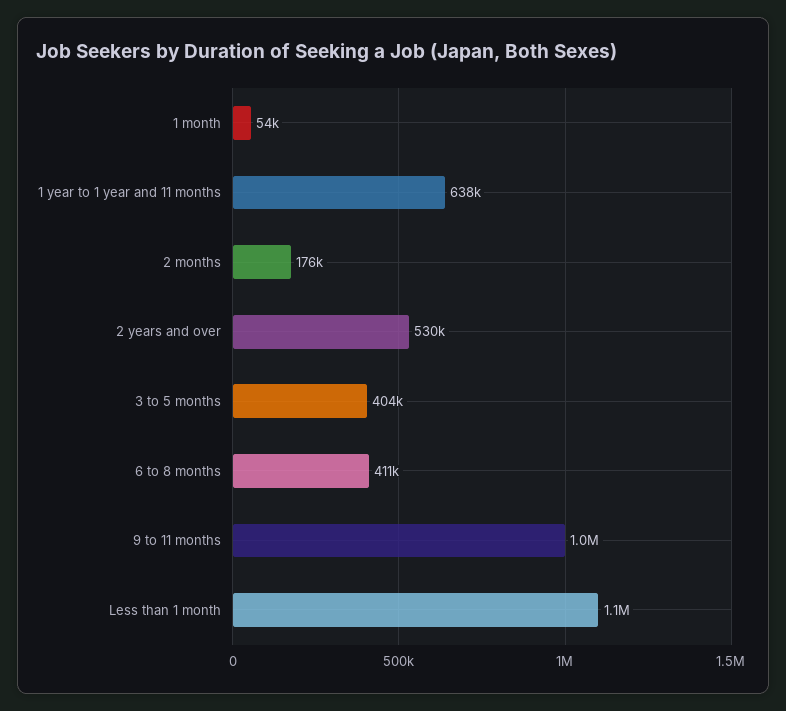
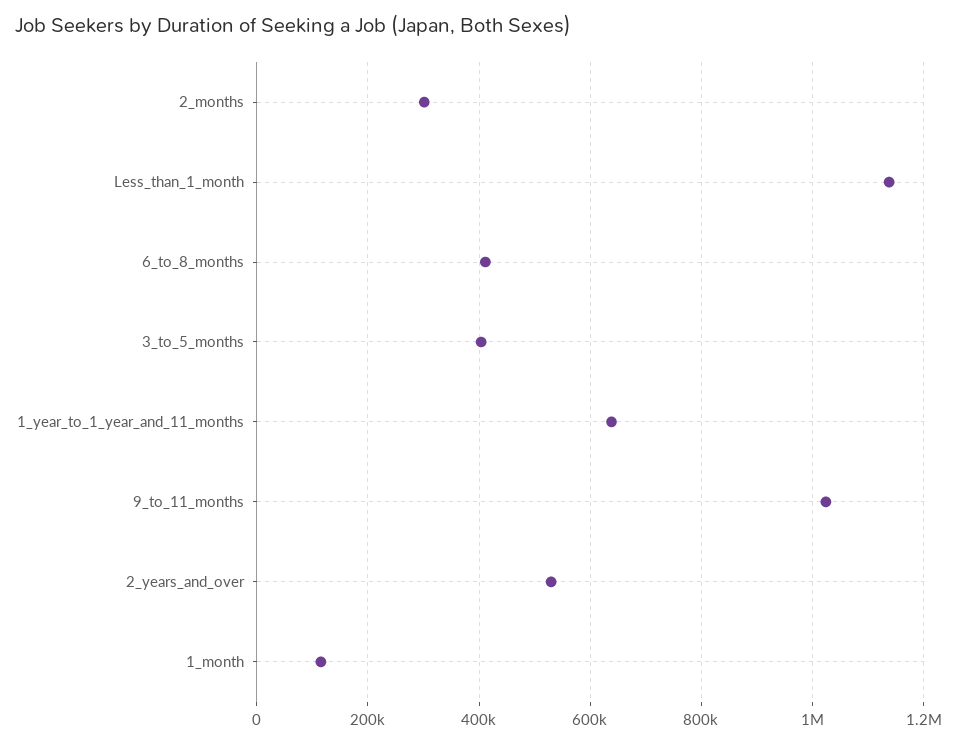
  {
-   "1 month": 54000,
+   "1 month": 120000,
    "1 year to 1 year and 11 months": 638000,
-   "2 months": 176000,
+   "2 months": 300000,
    "2 years and over": 530000,
    "3 to 5 months": 404000,
    "6 to 8 months": 411000,
    "9 to 11 months": 1000000,
    "Less than 1 month": 1100000
  }

